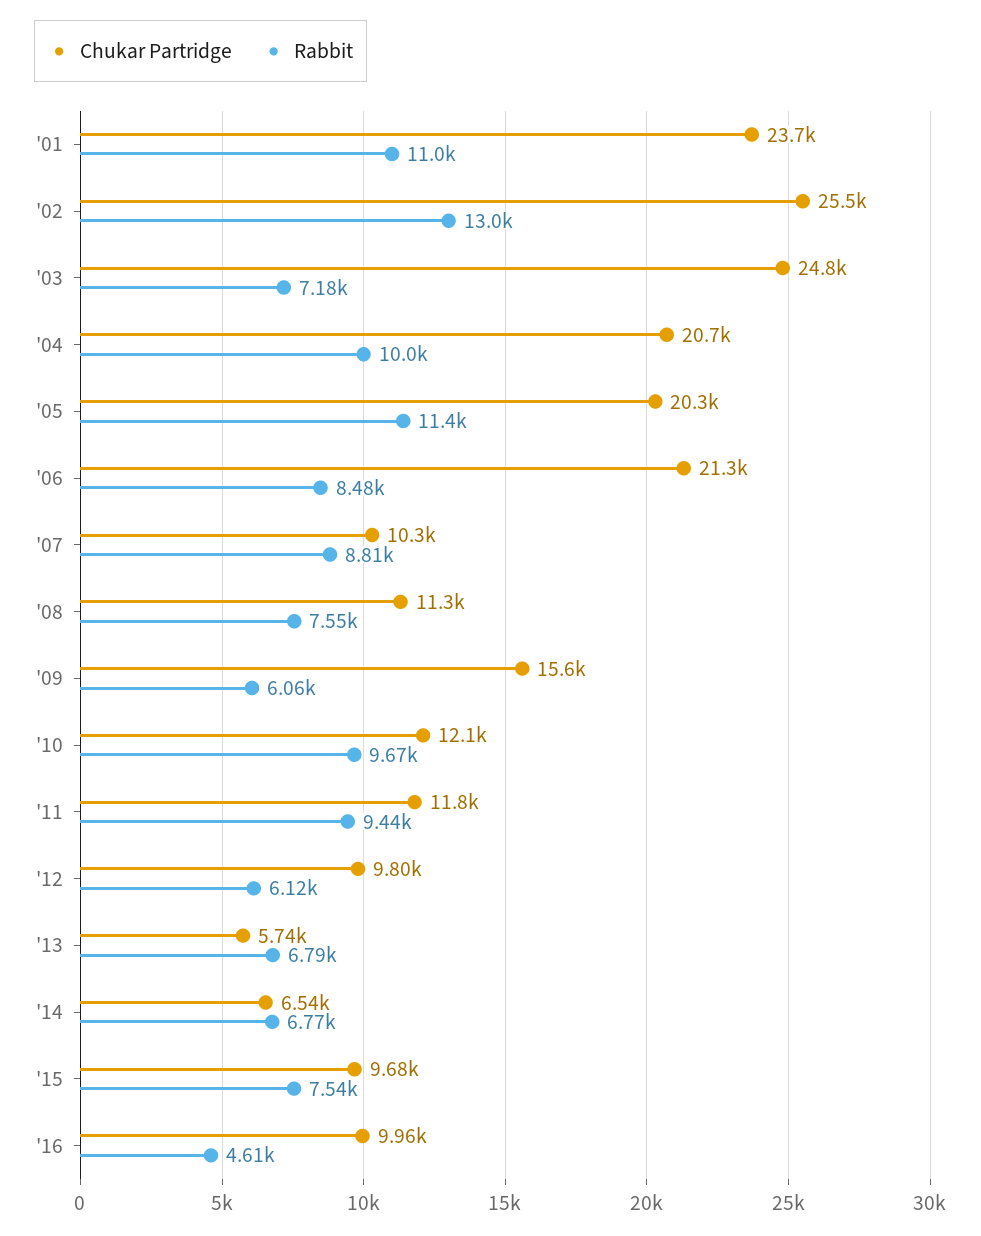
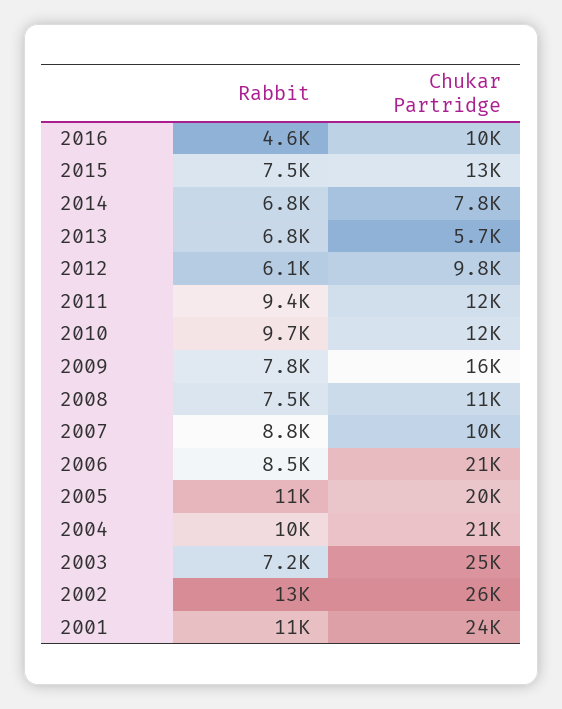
  {
    "Chukar Partridge": {
      "'01": 23700,
      "'02": 25500,
      "'03": 24800,
      "'04": 20700,
      "'05": 20300,
      "'06": 21300,
      "'07": 10300,
      "'08": 11300,
      "'09": 15600,
      "'10": 12100,
      "'11": 11800,
      "'12": 9800,
      "'13": 5740,
-     "'14": 6540,
+     "'14": 7800,
-     "'15": 9680,
+     "'15": 13000,
      "'16": 9960
    },
    "Rabbit": {
      "'01": 11000,
      "'02": 13000,
      "'03": 7180,
      "'04": 10000,
      "'05": 11400,
      "'06": 8480,
      "'07": 8810,
      "'08": 7550,
-     "'09": 6060,
+     "'09": 7800,
      "'10": 9670,
      "'11": 9440,
      "'12": 6120,
      "'13": 6790,
      "'14": 6770,
      "'15": 7540,
      "'16": 4610
    }
  }

